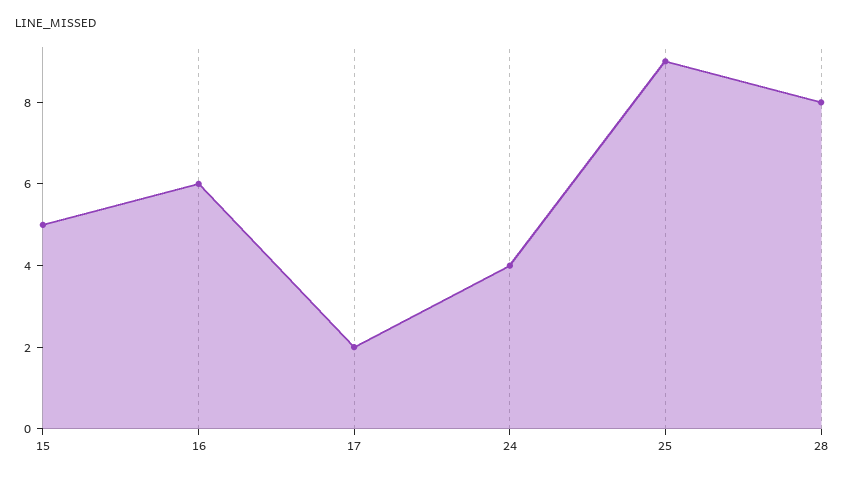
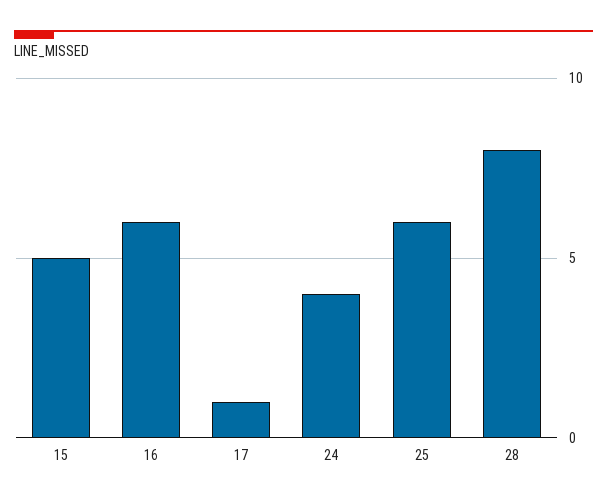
  {
    "15": 5,
    "16": 6,
-   "17": 2,
+   "17": 1,
    "24": 4,
-   "25": 9,
+   "25": 6,
    "28": 8
  }

